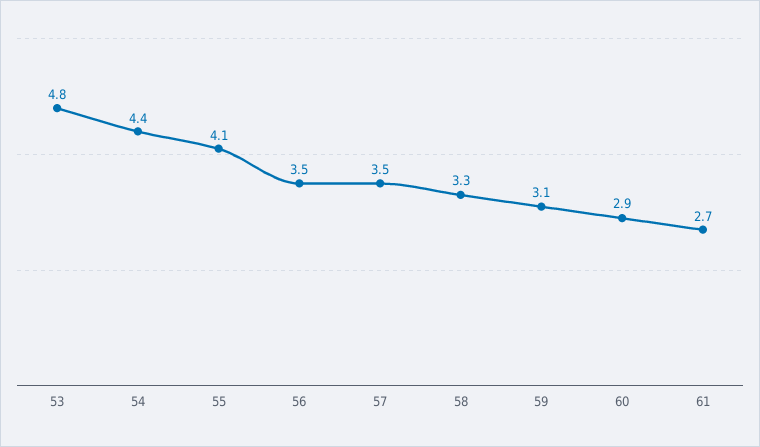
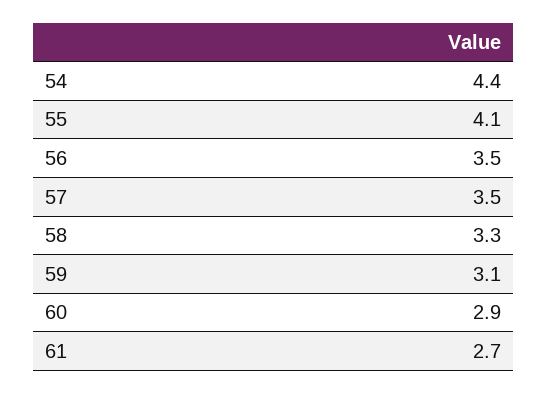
  {
-   "53": 4.8,
    "54": 4.4,
    "55": 4.1,
    "56": 3.5,
    "57": 3.5,
    "58": 3.3,
    "59": 3.1,
    "60": 2.9,
    "61": 2.7
  }

